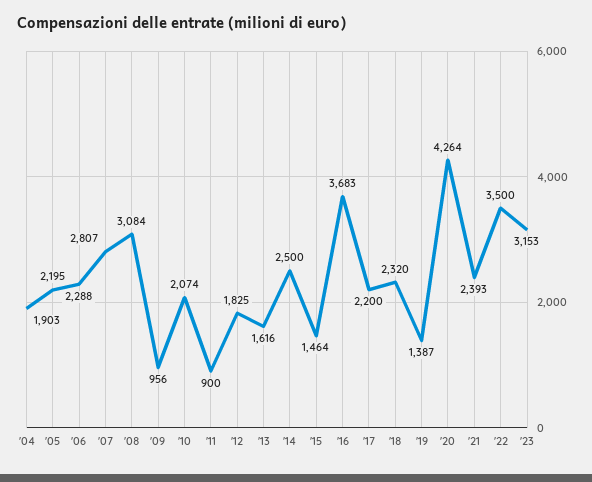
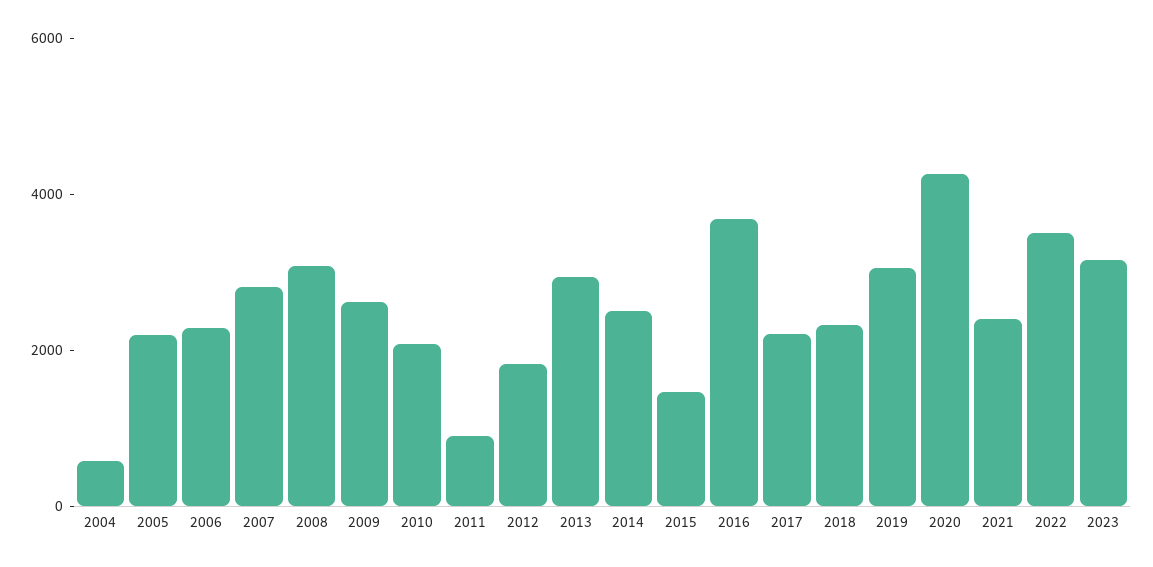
  {
-   "'04": 1903,
+   "'04": 500,
    "'05": 2195,
    "'06": 2288,
    "'07": 2807,
    "'08": 3084,
-   "'09": 956,
+   "'09": 2500,
    "'10": 2074,
    "'11": 900,
    "'12": 1825,
-   "'13": 1616,
+   "'13": 3000,
    "'14": 2500,
    "'15": 1464,
    "'16": 3683,
    "'17": 2200,
    "'18": 2320,
-   "'19": 1387,
+   "'19": 3000,
    "'20": 4264,
    "'21": 2393,
    "'22": 3500,
    "'23": 3153
  }

